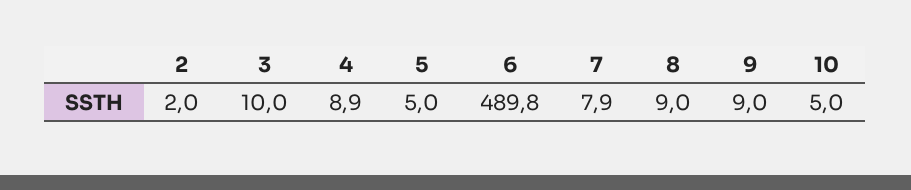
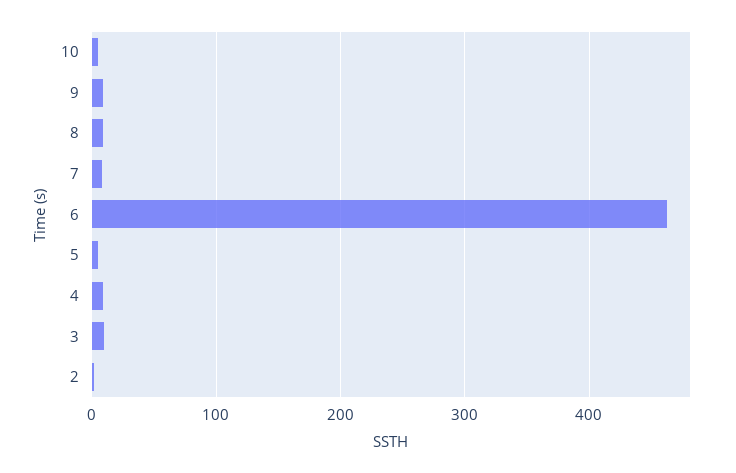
  {
    "2": 2,
    "3": 10,
    "4": 8.9,
    "5": 5,
-   "6": 489.8,
+   "6": 460,
    "7": 7.9,
    "8": 9,
    "9": 9,
    "10": 5
  }

